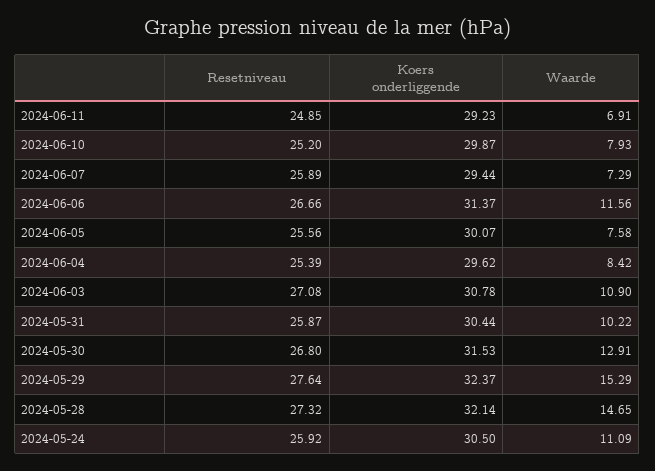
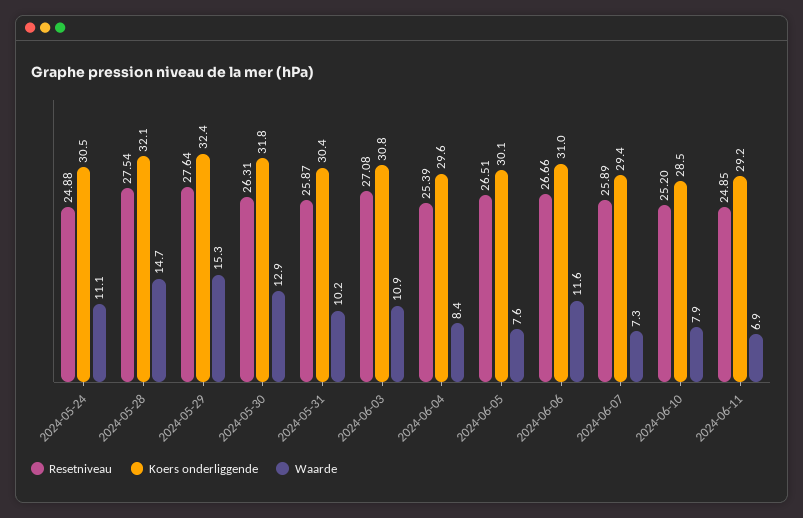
  {
    "Resetniveau": {
      "2024-06-11": 24.85,
      "2024-06-10": 25.2,
      "2024-06-07": 25.89,
      "2024-06-06": 26.66,
-     "2024-06-05": 25.56,
+     "2024-06-05": 26.51,
      "2024-06-04": 25.39,
      "2024-06-03": 27.08,
      "2024-05-31": 25.87,
-     "2024-05-30": 26.8,
+     "2024-05-30": 26.31,
      "2024-05-29": 27.64,
-     "2024-05-28": 27.32,
+     "2024-05-28": 27.54,
-     "2024-05-24": 25.92
+     "2024-05-24": 24.88
    },
    "Koers onderliggende": {
      "2024-06-11": 29.23,
-     "2024-06-10": 29.87,
+     "2024-06-10": 28.5,
      "2024-06-07": 29.44,
-     "2024-06-06": 31.37,
+     "2024-06-06": 31,
      "2024-06-05": 30.07,
      "2024-06-04": 29.62,
      "2024-06-03": 30.78,
      "2024-05-31": 30.44,
-     "2024-05-30": 31.53,
+     "2024-05-30": 31.8,
      "2024-05-29": 32.37,
      "2024-05-28": 32.14,
      "2024-05-24": 30.5
    },
    "Waarde": {
      "2024-06-11": 6.91,
      "2024-06-10": 7.93,
      "2024-06-07": 7.29,
      "2024-06-06": 11.56,
      "2024-06-05": 7.58,
      "2024-06-04": 8.42,
      "2024-06-03": 10.9,
      "2024-05-31": 10.22,
      "2024-05-30": 12.91,
      "2024-05-29": 15.29,
      "2024-05-28": 14.65,
      "2024-05-24": 11.09
    }
  }

